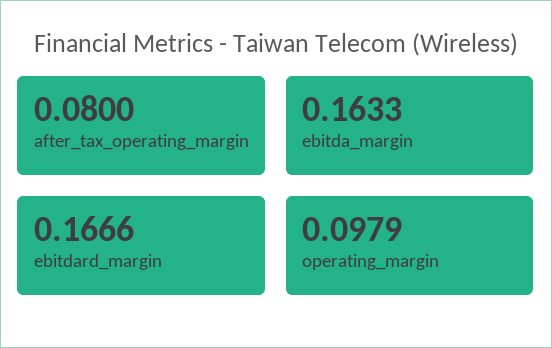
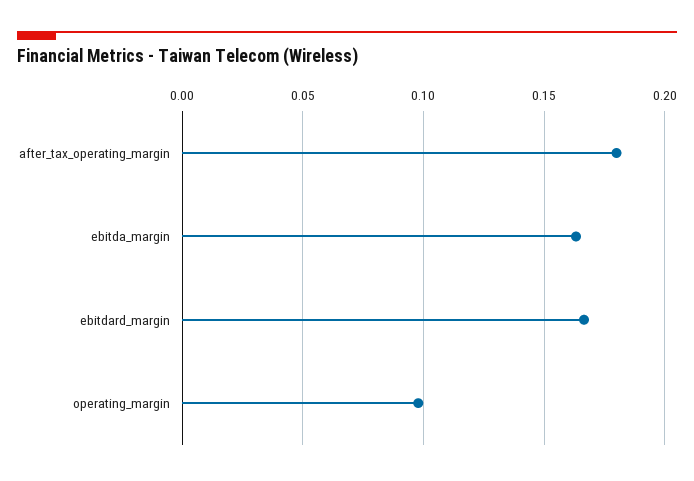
  {
-   "after_tax_operating_margin": 0.08,
+   "after_tax_operating_margin": 0.18,
    "ebitda_margin": 0.1633,
    "ebitdard_margin": 0.1666,
    "operating_margin": 0.0979
  }

